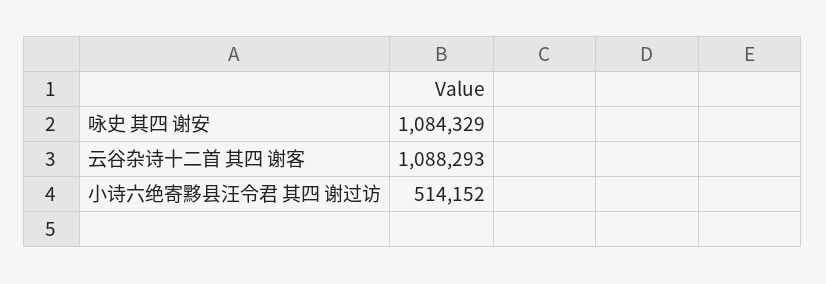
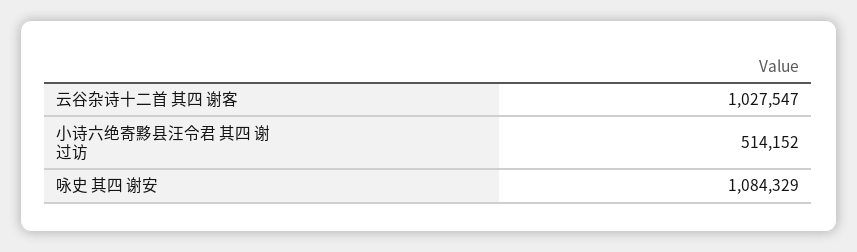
  {
    "咏史 其四 谢安": 1084329,
-   "云谷杂诗十二首 其四 谢客": 1088293,
+   "云谷杂诗十二首 其四 谢客": 1027547,
    "小诗六绝寄黟县汪令君 其四 谢过访": 514152
  }

